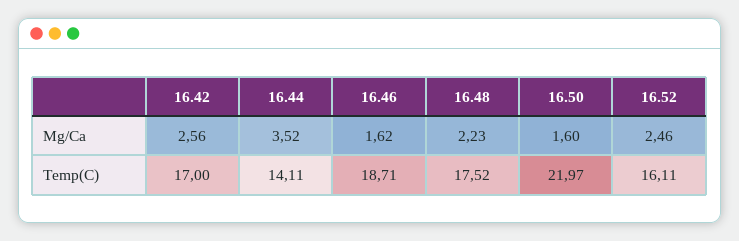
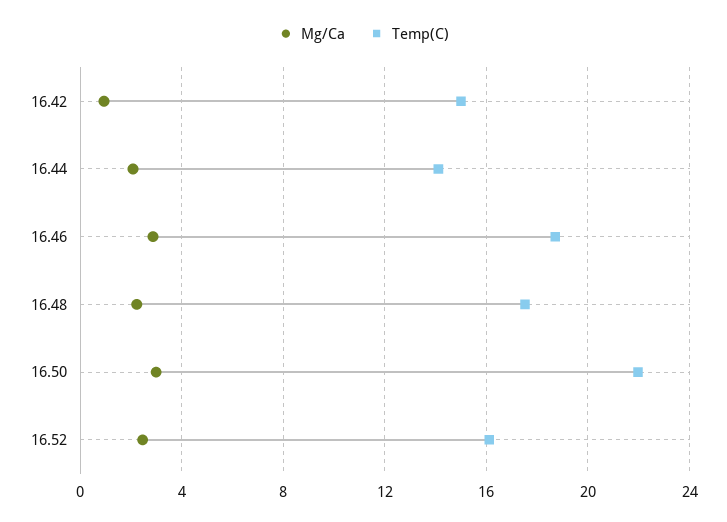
  {
    "Mg/Ca": {
-     "16.42": 2.56,
+     "16.42": 1,
-     "16.44": 3.52,
+     "16.44": 2,
-     "16.46": 1.62,
+     "16.46": 3,
      "16.48": 2.23,
-     "16.50": 1.6,
+     "16.50": 3,
      "16.52": 2.46
    },
    "Temp(C)": {
-     "16.42": 17,
+     "16.42": 15,
      "16.44": 14.11,
      "16.46": 18.71,
      "16.48": 17.52,
      "16.50": 21.97,
      "16.52": 16.11
    }
  }

